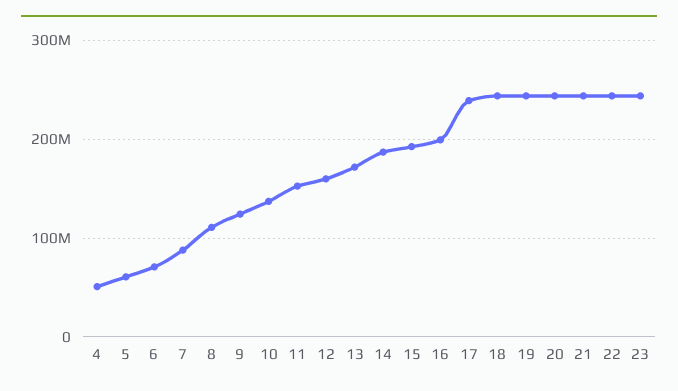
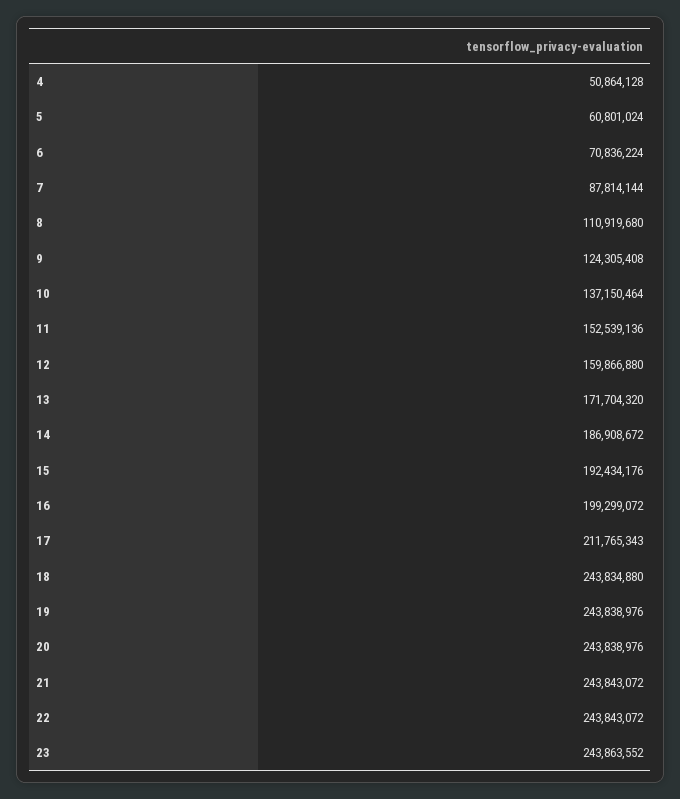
  {
    "4": 50864128,
    "5": 60801024,
    "6": 70836224,
    "7": 87814144,
    "8": 110919680,
    "9": 124305408,
    "10": 137150464,
    "11": 152539136,
    "12": 159866880,
    "13": 171704320,
    "14": 186908672,
    "15": 192434176,
    "16": 199299072,
-   "17": 240000000,
+   "17": 211765343,
    "18": 243834880,
    "19": 243838976,
    "20": 243838976,
    "21": 243843072,
    "22": 243843072,
    "23": 243863552
  }

